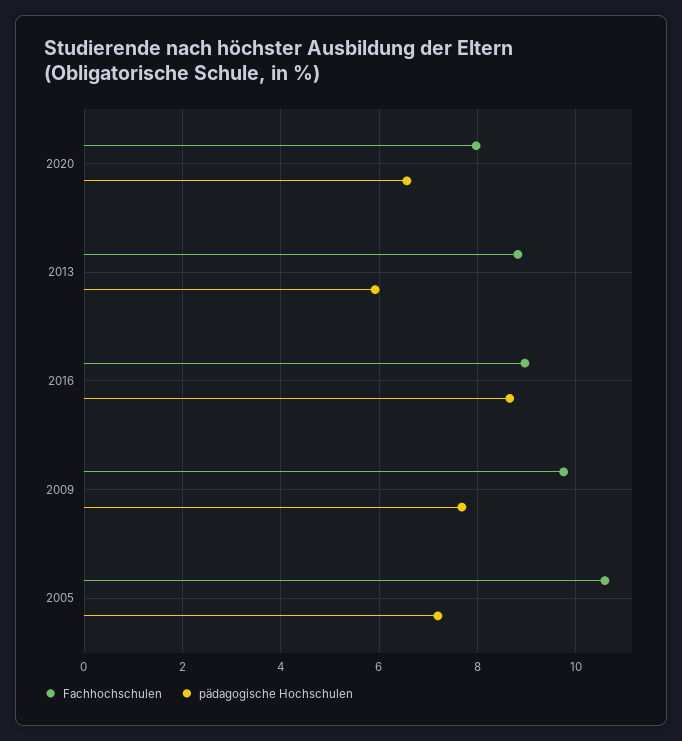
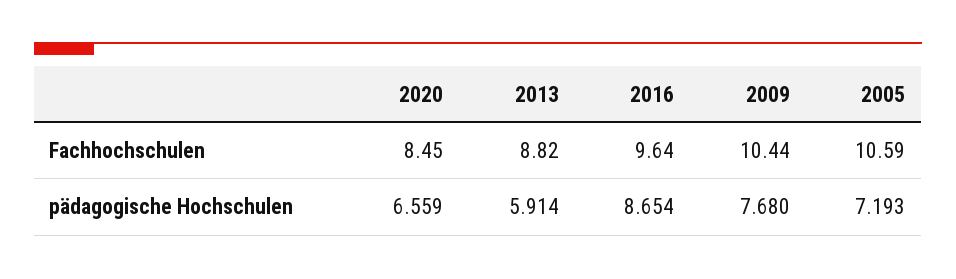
  {
    "Fachhochschulen": {
-     "2020": 8,
+     "2020": 8.45,
      "2013": 8.82,
-     "2016": 9,
+     "2016": 9.64,
-     "2009": 9.8,
+     "2009": 10.44,
      "2005": 10.59
    },
    "pädagogische Hochschulen": {
      "2020": 6.559,
      "2013": 5.914,
      "2016": 8.654,
      "2009": 7.68,
      "2005": 7.193
    }
  }

